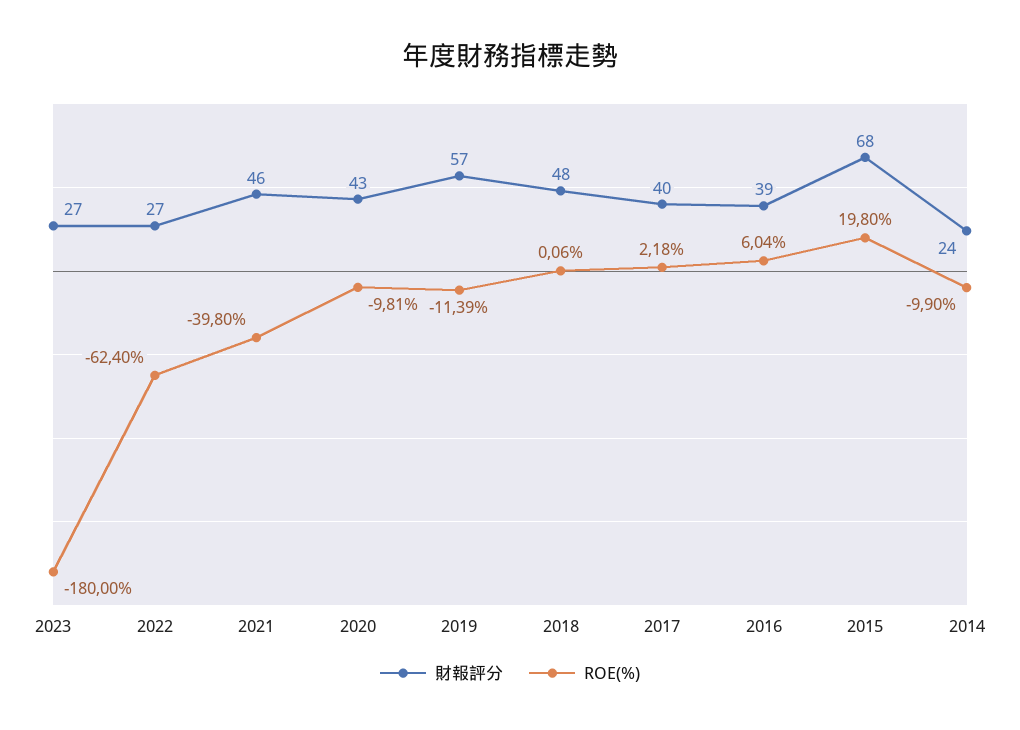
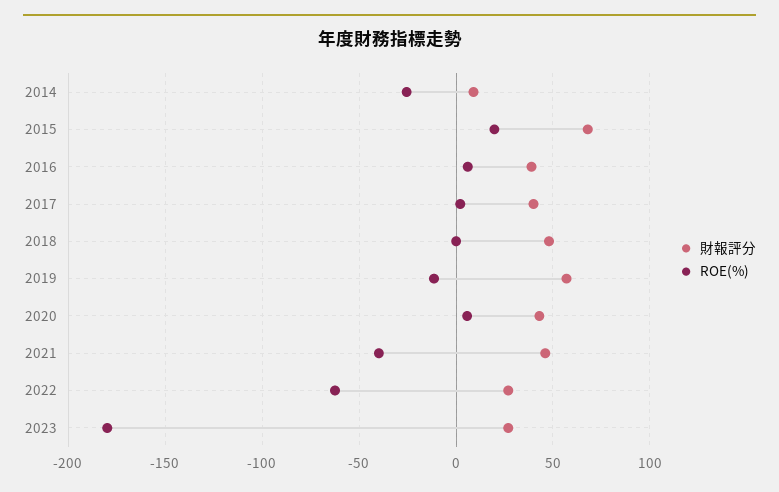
  {
    "財報評分": {
      "2023": 27,
      "2022": 27,
      "2021": 46,
      "2020": 43,
      "2019": 57,
      "2018": 48,
      "2017": 40,
      "2016": 39,
      "2015": 68,
-     "2014": 24
+     "2014": 10
    },
    "ROE(%)": {
      "2023": -180,
      "2022": -62.4,
      "2021": -39.8,
-     "2020": -9.81,
+     "2020": 5,
      "2019": -11.39,
      "2018": 0.06,
      "2017": 2.18,
      "2016": 6.04,
      "2015": 19.8,
-     "2014": -9.9
+     "2014": -25
    }
  }

